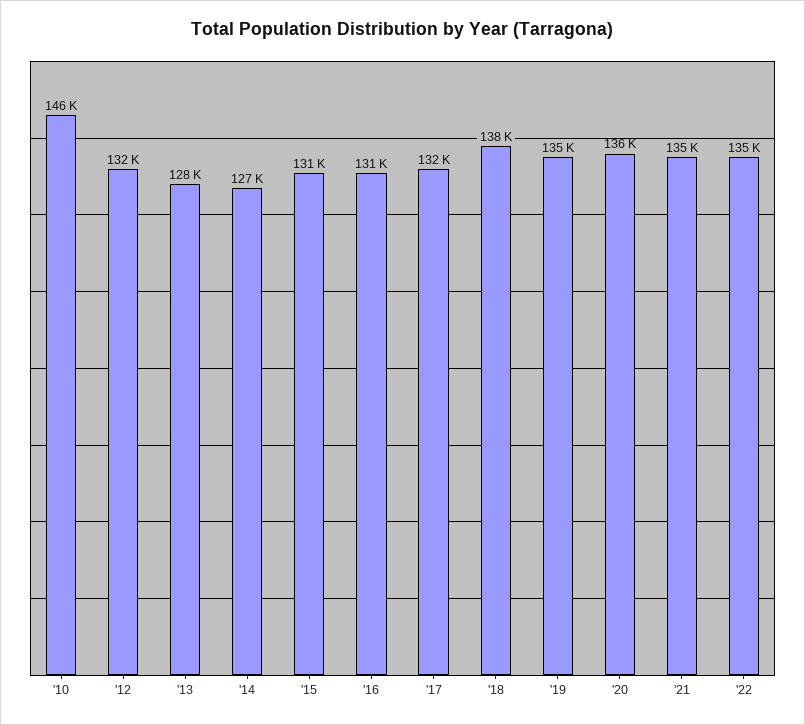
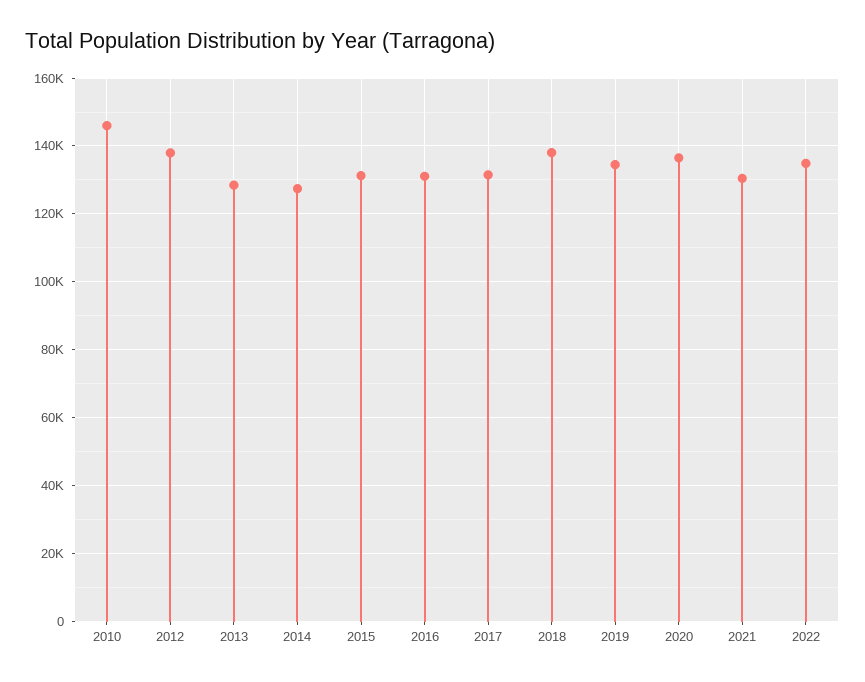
  {
    "'10": 146000,
-   "'12": 132000,
+   "'12": 138000,
    "'13": 128000,
    "'14": 127000,
    "'15": 131000,
    "'16": 131000,
    "'17": 132000,
    "'18": 138000,
    "'19": 135000,
    "'20": 136000,
-   "'21": 135000,
+   "'21": 130000,
    "'22": 135000
  }

